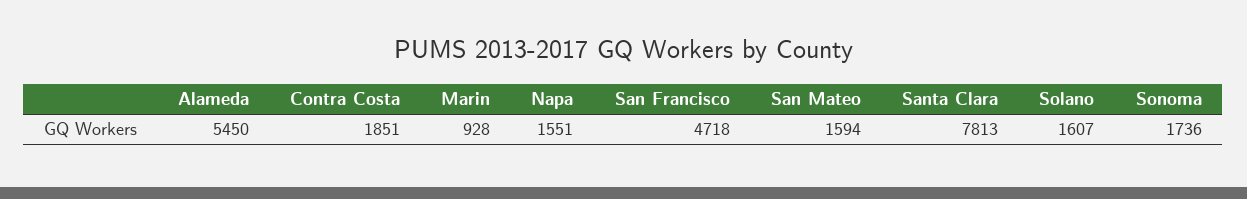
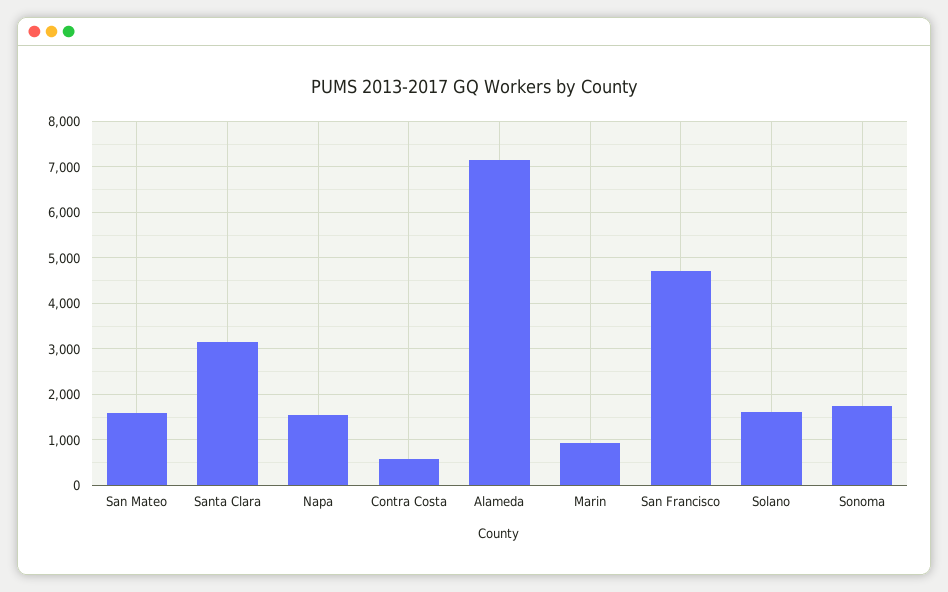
  {
-   "Alameda": 5450,
+   "Alameda": 7200,
-   "Contra Costa": 1851,
+   "Contra Costa": 600,
    "Marin": 928,
    "Napa": 1551,
    "San Francisco": 4718,
    "San Mateo": 1594,
-   "Santa Clara": 7813,
+   "Santa Clara": 3200,
    "Solano": 1607,
    "Sonoma": 1736
  }

